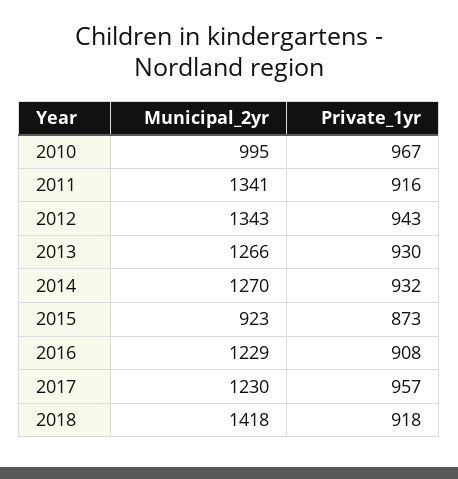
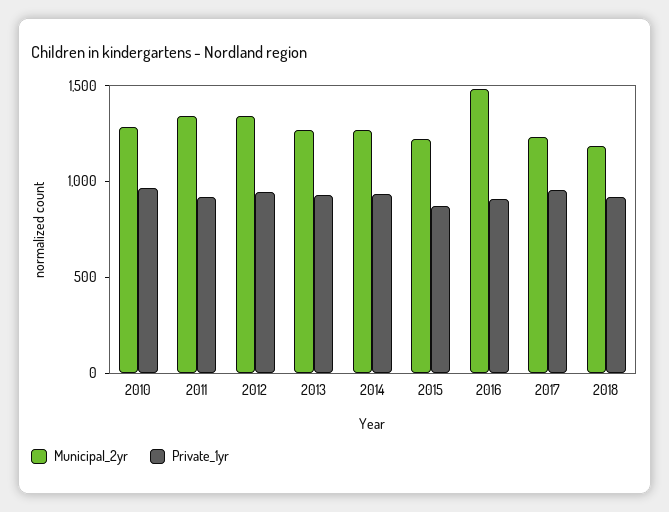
  {
    "Municipal_2yr": {
-     "2010": 995,
+     "2010": 1300,
      "2011": 1341,
      "2012": 1343,
      "2013": 1266,
      "2014": 1270,
-     "2015": 923,
+     "2015": 1200,
-     "2016": 1229,
+     "2016": 1500,
      "2017": 1230,
-     "2018": 1418
+     "2018": 1200
    },
    "Private_1yr": {
      "2010": 967,
      "2011": 916,
      "2012": 943,
      "2013": 930,
      "2014": 932,
      "2015": 873,
      "2016": 908,
      "2017": 957,
      "2018": 918
    }
  }

